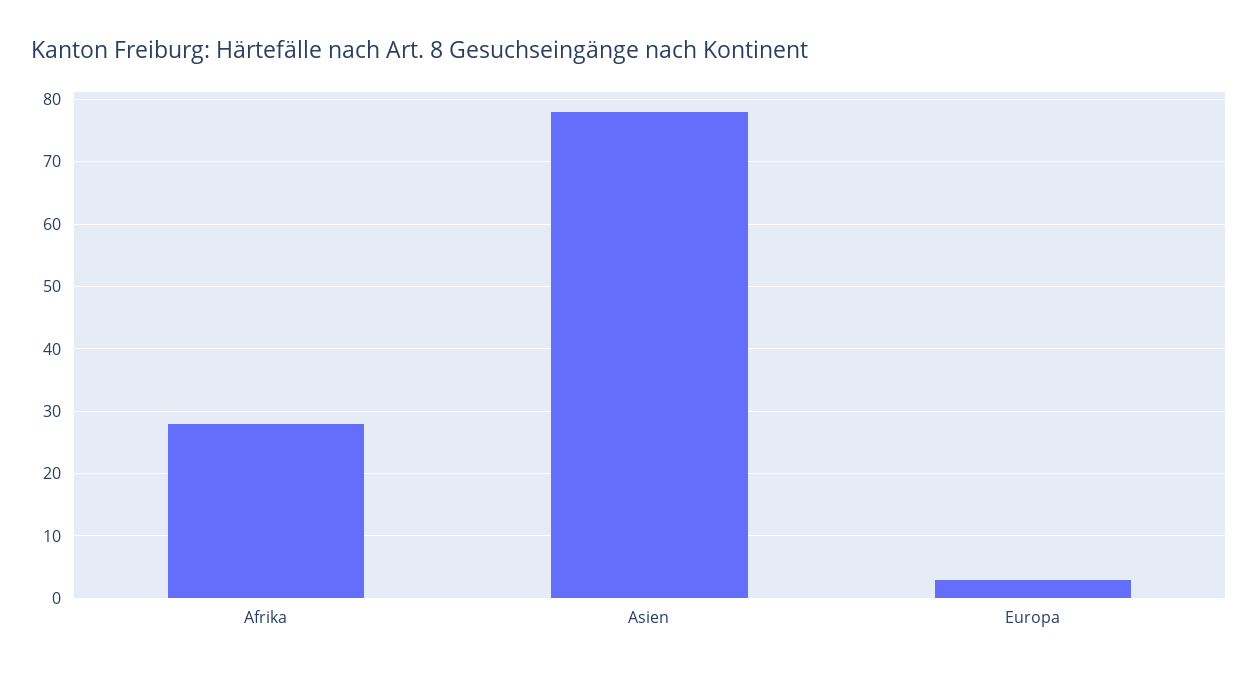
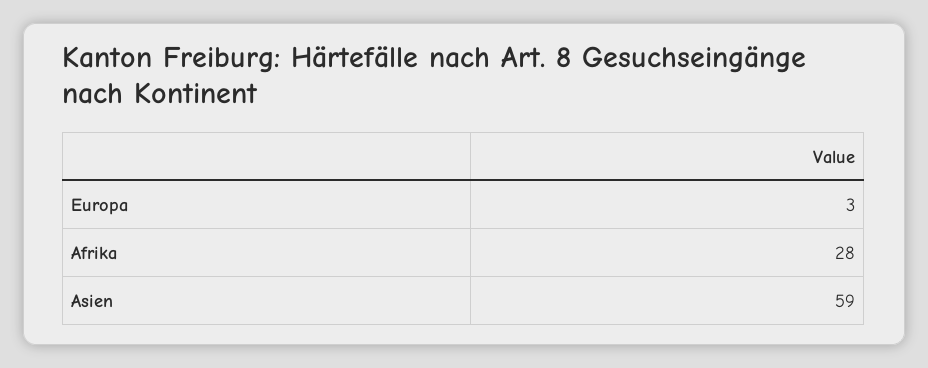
  {
    "Afrika": 28,
-   "Asien": 78,
+   "Asien": 59,
    "Europa": 3
  }

